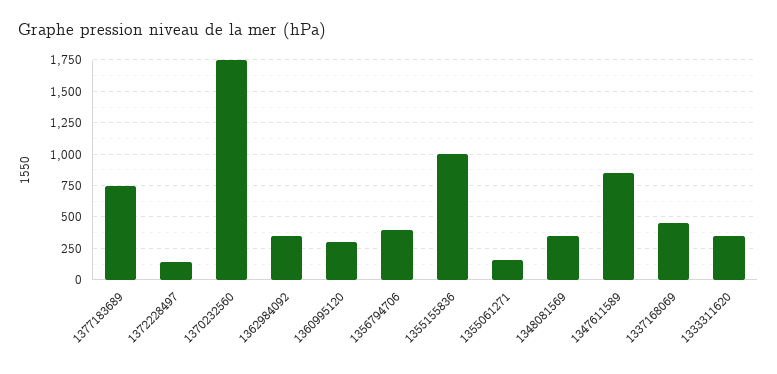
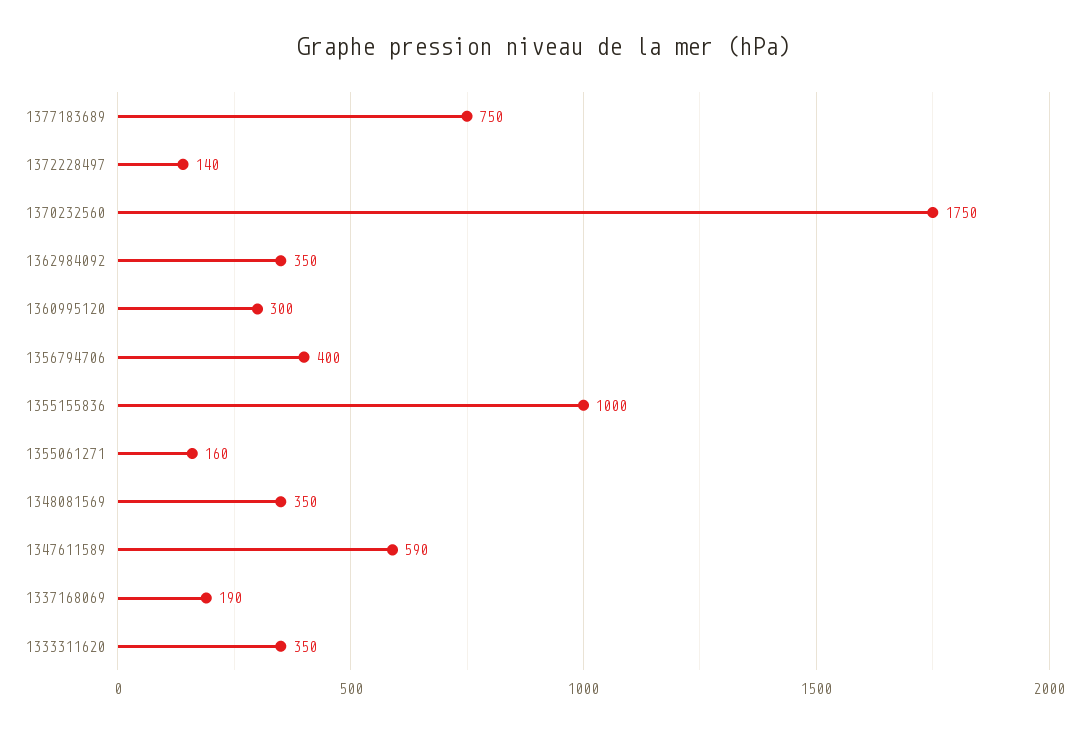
  {
    "1377183689": 750,
    "1372228497": 140,
    "1370232560": 1750,
    "1362984092": 350,
    "1360995120": 300,
    "1356794706": 400,
    "1355155836": 1000,
    "1355061271": 160,
    "1348081569": 350,
-   "1347611589": 850,
+   "1347611589": 590,
-   "1337168069": 450,
+   "1337168069": 190,
    "1333311620": 350
  }

